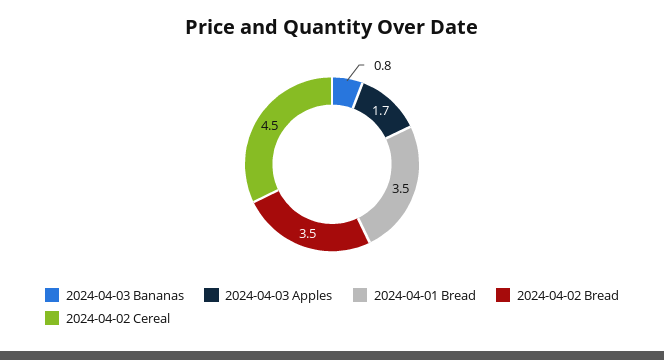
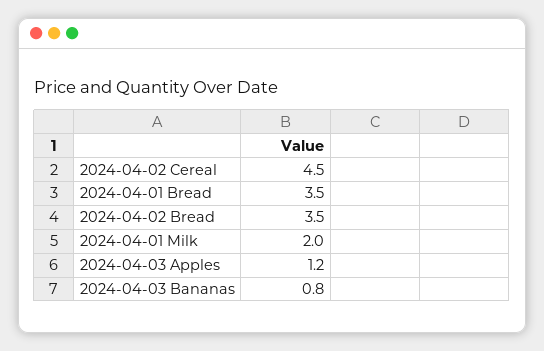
  {
    "2024-04-03 Bananas": 0.8,
-   "2024-04-03 Apples": 1.7,
+   "2024-04-03 Apples": 1.2,
    "2024-04-01 Bread": 3.5,
    "2024-04-02 Bread": 3.5,
-   "2024-04-02 Cereal": 4.5
+   "2024-04-02 Cereal": 4.5,
+   "2024-04-01 Milk": 2
  }

